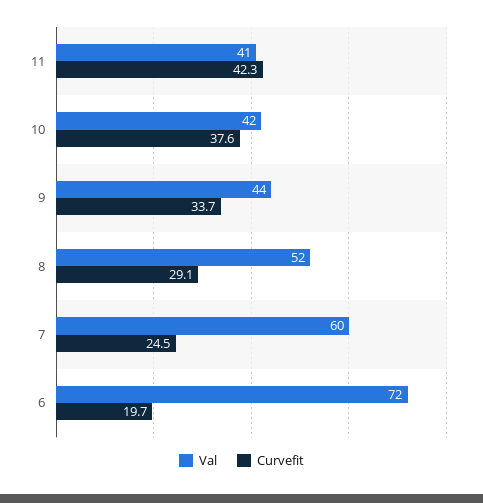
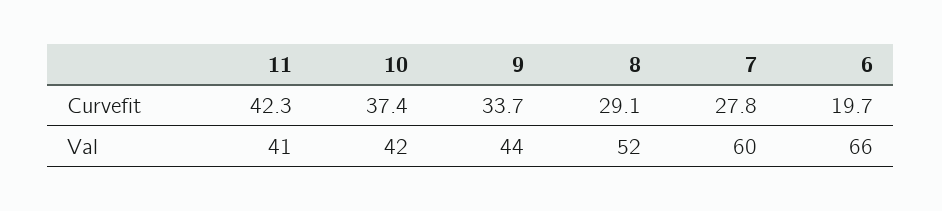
  {
    "Val": {
      "11": 41,
      "10": 42,
      "9": 44,
      "8": 52,
      "7": 60,
-     "6": 72
+     "6": 66
    },
    "Curvefit": {
      "11": 42.3,
-     "10": 37.6,
+     "10": 37.4,
      "9": 33.7,
      "8": 29.1,
-     "7": 24.5,
+     "7": 27.8,
      "6": 19.7
    }
  }

